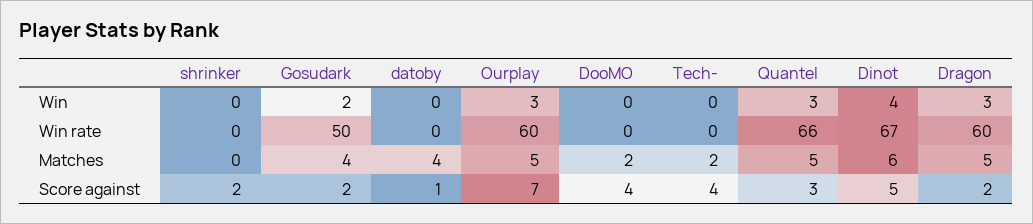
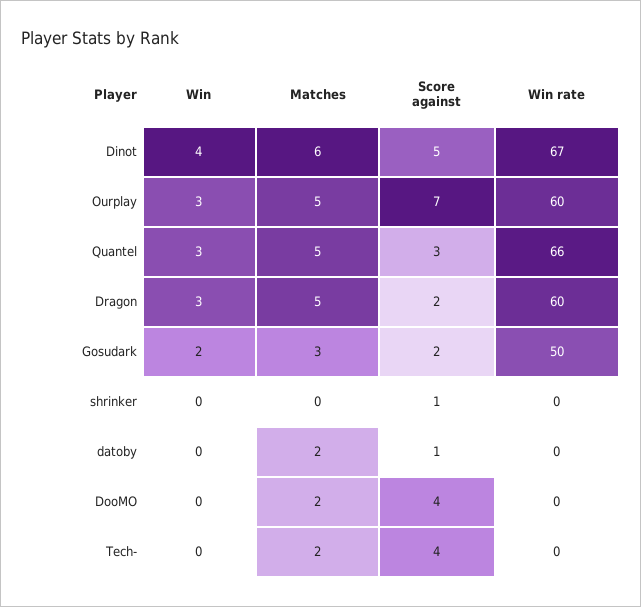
  {
    "shrinker": {
      "Win": 0,
      "Win rate": 0,
      "Matches": 0,
-     "Score against": 2
+     "Score against": 1
    },
    "Gosudark": {
      "Win": 2,
      "Win rate": 50,
-     "Matches": 4,
+     "Matches": 3,
      "Score against": 2
    },
    "datoby": {
      "Win": 0,
      "Win rate": 0,
-     "Matches": 4,
+     "Matches": 2,
      "Score against": 1
    },
    "Ourplay": {
      "Win": 3,
      "Win rate": 60,
      "Matches": 5,
      "Score against": 7
    },
    "DooMO": {
      "Win": 0,
      "Win rate": 0,
      "Matches": 2,
      "Score against": 4
    },
    "Tech-": {
      "Win": 0,
      "Win rate": 0,
      "Matches": 2,
      "Score against": 4
    },
    "Quantel": {
      "Win": 3,
      "Win rate": 66,
      "Matches": 5,
      "Score against": 3
    },
    "Dinot": {
      "Win": 4,
      "Win rate": 67,
      "Matches": 6,
      "Score against": 5
    },
    "Dragon": {
      "Win": 3,
      "Win rate": 60,
      "Matches": 5,
      "Score against": 2
    }
  }

